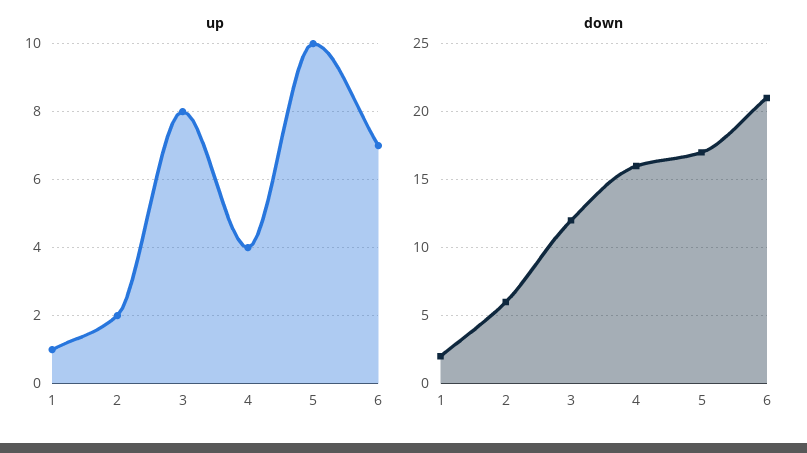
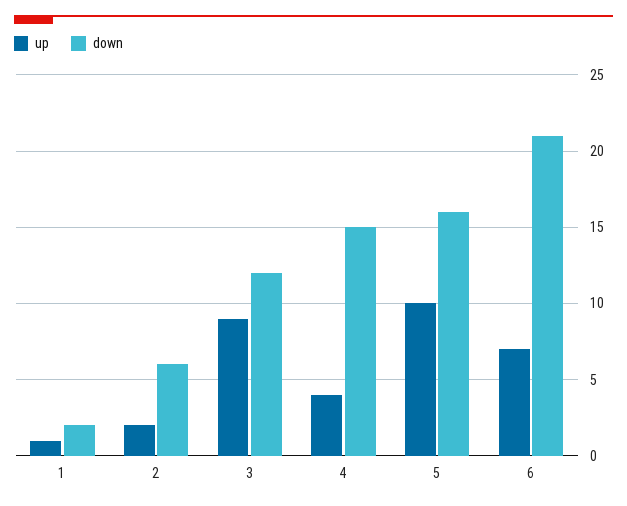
  {
    "up": {
      "1": 1,
      "2": 2,
-     "3": 8,
+     "3": 9,
      "4": 4,
      "5": 10,
      "6": 7
    },
    "down": {
      "1": 2,
      "2": 6,
      "3": 12,
-     "4": 16,
+     "4": 15,
-     "5": 17,
+     "5": 16,
      "6": 21
    }
  }

